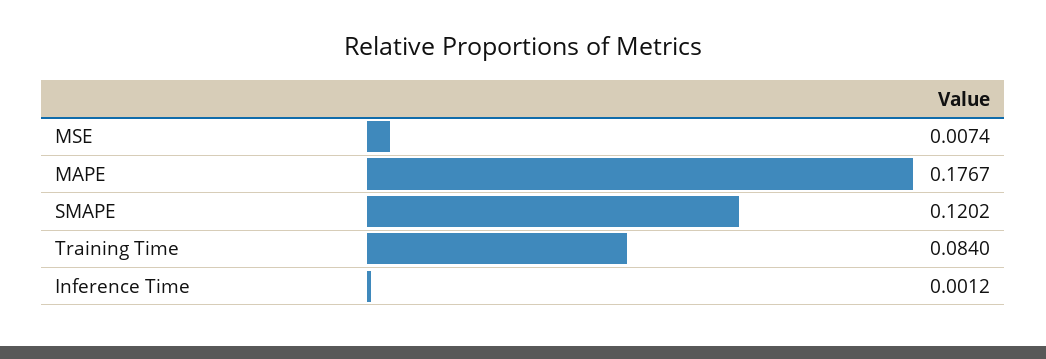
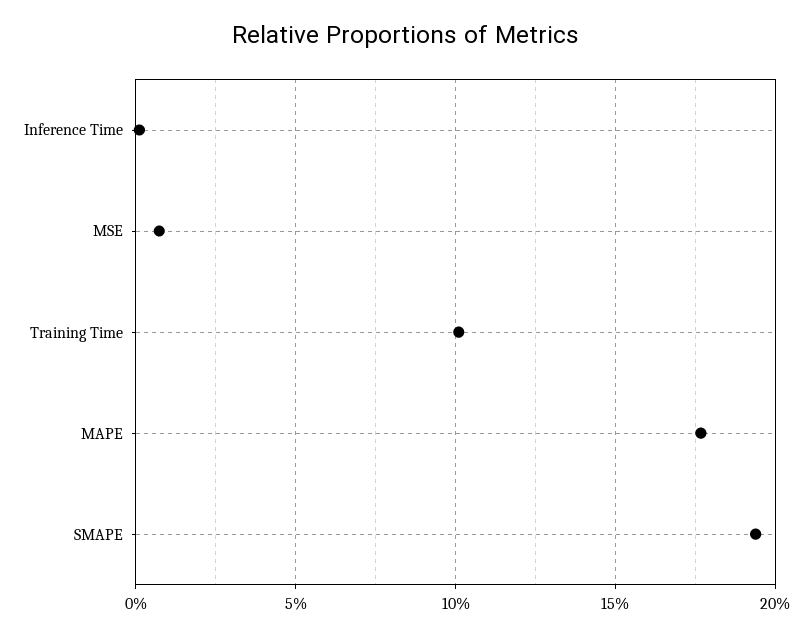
  {
    "MSE": 0.0074,
    "MAPE": 0.1767,
-   "SMAPE": 0.1202,
+   "SMAPE": 0.195,
-   "Training Time": 0.084,
+   "Training Time": 0.1,
    "Inference Time": 0.0012
  }

